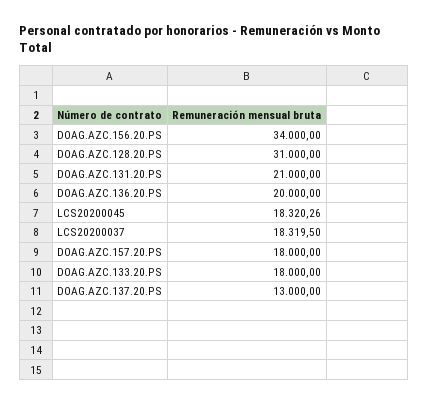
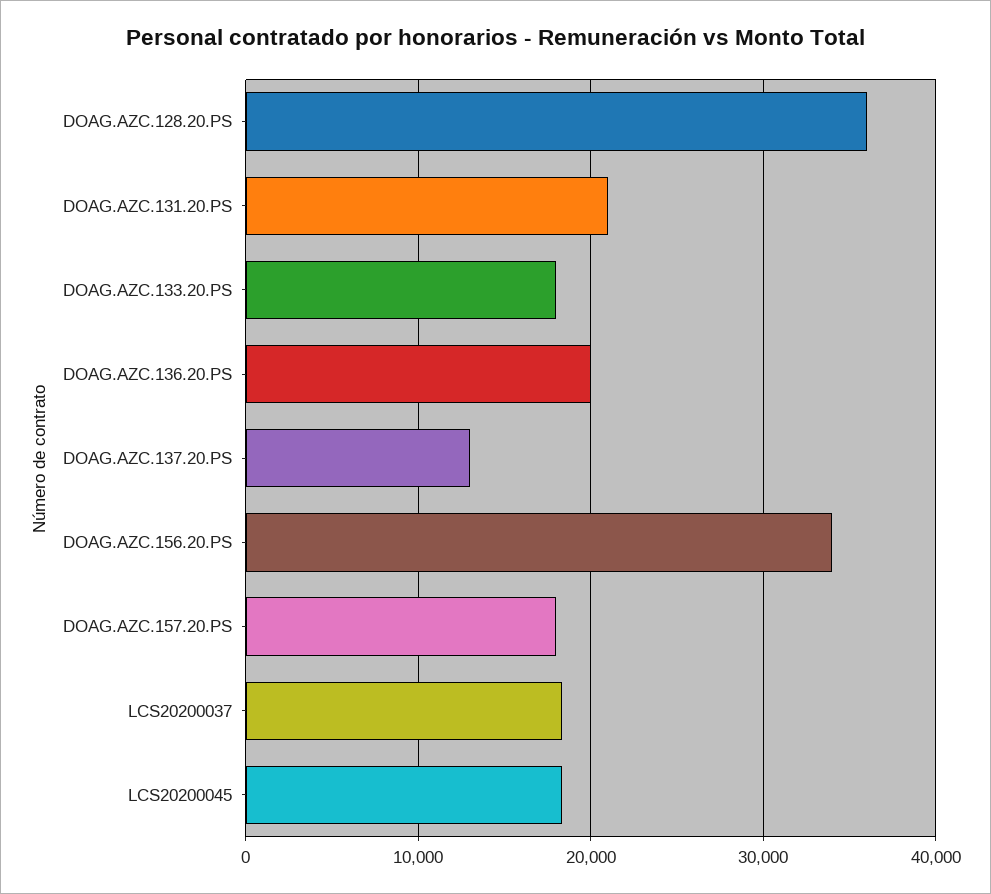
  {
    "DOAG.AZC.156.20.PS": 34000,
-   "DOAG.AZC.128.20.PS": 31000,
+   "DOAG.AZC.128.20.PS": 36000,
    "DOAG.AZC.131.20.PS": 21000,
    "DOAG.AZC.136.20.PS": 20000,
    "LCS20200045": 18320.26,
    "LCS20200037": 18319.5,
    "DOAG.AZC.157.20.PS": 18000,
    "DOAG.AZC.133.20.PS": 18000,
    "DOAG.AZC.137.20.PS": 13000
  }

